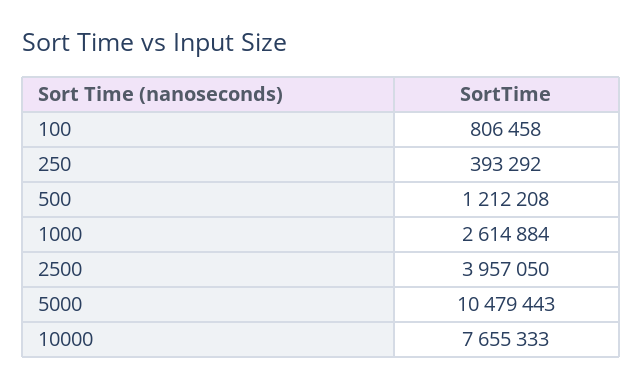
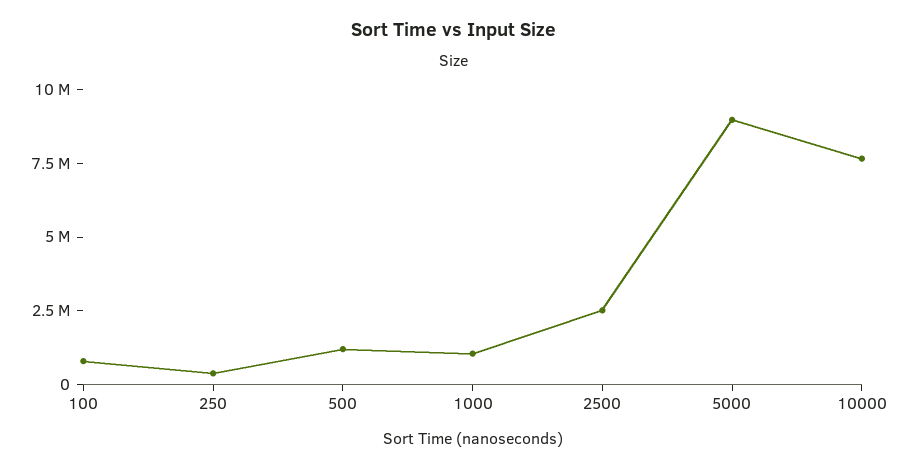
  {
    "100": 806458,
    "250": 393292,
    "500": 1212208,
-   "1000": 2614884,
+   "1000": 1000000,
-   "2500": 3957050,
+   "2500": 2500000,
-   "5000": 10479443,
+   "5000": 9000000,
    "10000": 7655333
  }

